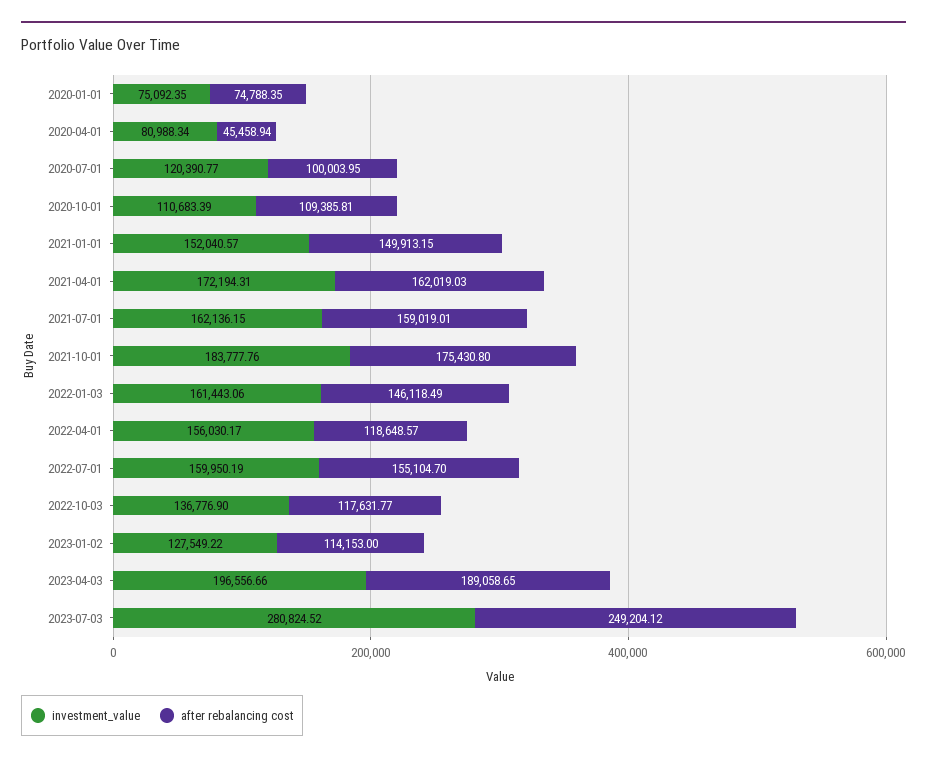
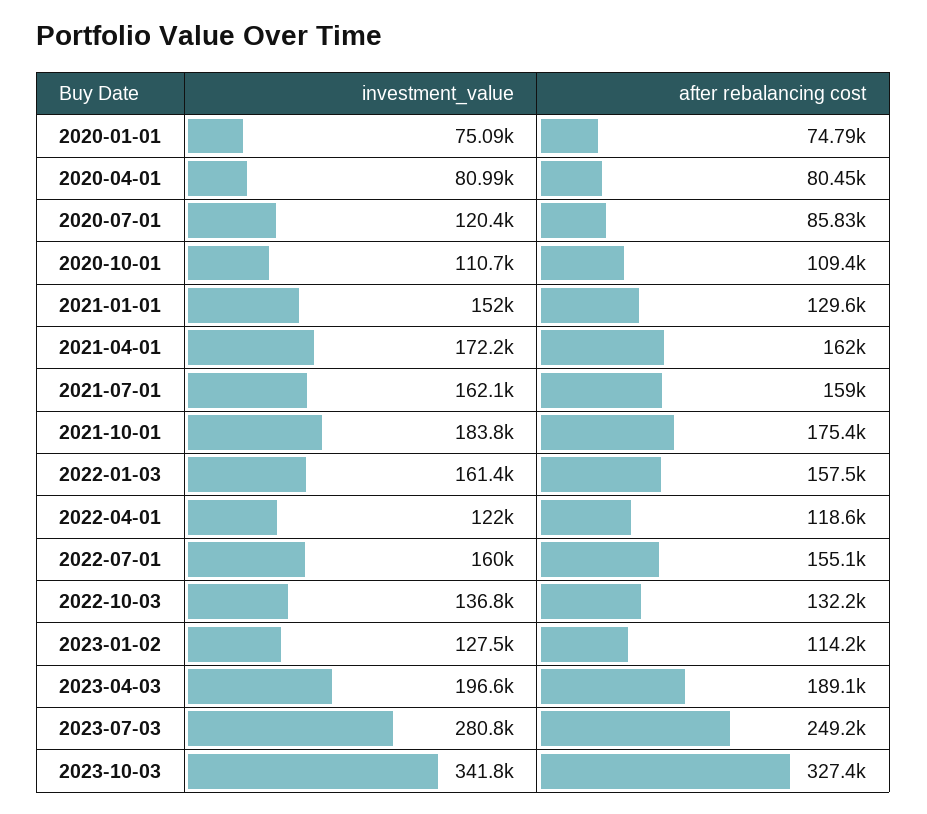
  {
    "investment_value": {
      "2020-01-01": 75092.35,
      "2020-04-01": 80988.34,
      "2020-07-01": 120390.77,
      "2020-10-01": 110683.39,
      "2021-01-01": 152040.57,
      "2021-04-01": 172194.31,
      "2021-07-01": 162136.15,
      "2021-10-01": 183777.76,
      "2022-01-03": 161443.06,
-     "2022-04-01": 156030.17,
+     "2022-04-01": 122000,
      "2022-07-01": 159950.19,
      "2022-10-03": 136776.9,
      "2023-01-02": 127549.22,
      "2023-04-03": 196556.66,
-     "2023-07-03": 280824.52
+     "2023-07-03": 280824.52,
+     "2023-10-03": 341800
    },
    "after rebalancing cost": {
      "2020-01-01": 74788.35,
-     "2020-04-01": 45458.94,
+     "2020-04-01": 80450,
-     "2020-07-01": 100003.95,
+     "2020-07-01": 85830,
      "2020-10-01": 109385.81,
-     "2021-01-01": 149913.15,
+     "2021-01-01": 129600,
      "2021-04-01": 162019.03,
      "2021-07-01": 159019.01,
      "2021-10-01": 175430.8,
-     "2022-01-03": 146118.49,
+     "2022-01-03": 157500,
      "2022-04-01": 118648.57,
      "2022-07-01": 155104.7,
-     "2022-10-03": 117631.77,
+     "2022-10-03": 132200,
      "2023-01-02": 114153,
      "2023-04-03": 189058.65,
-     "2023-07-03": 249204.12
+     "2023-07-03": 249204.12,
+     "2023-10-03": 327400
    }
  }

